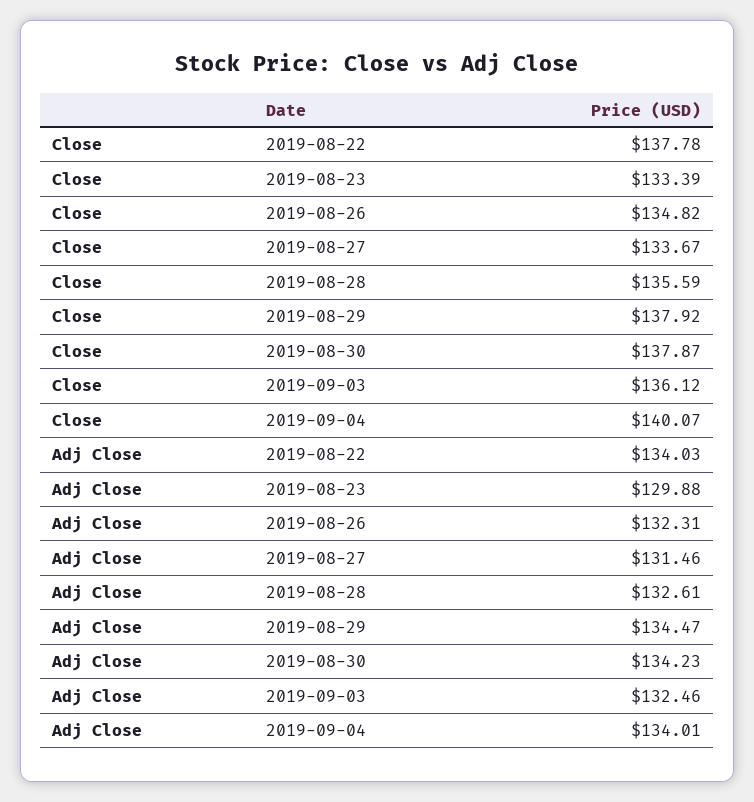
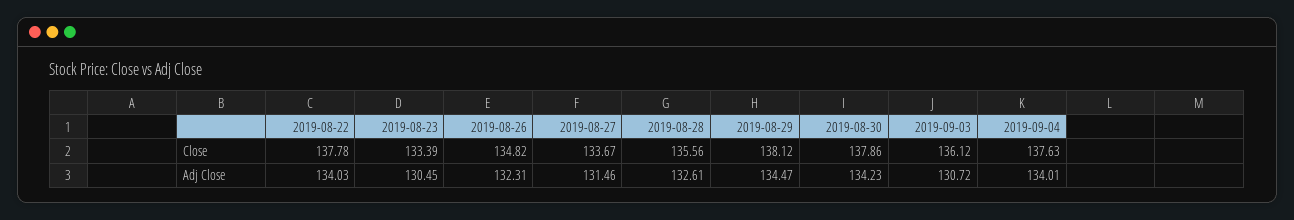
  {
    "Close": {
      "2019-08-22": 137.78,
      "2019-08-23": 133.39,
      "2019-08-26": 134.82,
      "2019-08-27": 133.67,
-     "2019-08-28": 135.59,
+     "2019-08-28": 135.56,
-     "2019-08-29": 137.92,
+     "2019-08-29": 138.12,
-     "2019-08-30": 137.87,
+     "2019-08-30": 137.86,
      "2019-09-03": 136.12,
-     "2019-09-04": 140.07
+     "2019-09-04": 137.63
    },
    "Adj Close": {
      "2019-08-22": 134.03,
-     "2019-08-23": 129.88,
+     "2019-08-23": 130.45,
      "2019-08-26": 132.31,
      "2019-08-27": 131.46,
      "2019-08-28": 132.61,
      "2019-08-29": 134.47,
      "2019-08-30": 134.23,
-     "2019-09-03": 132.46,
+     "2019-09-03": 130.72,
      "2019-09-04": 134.01
    }
  }

